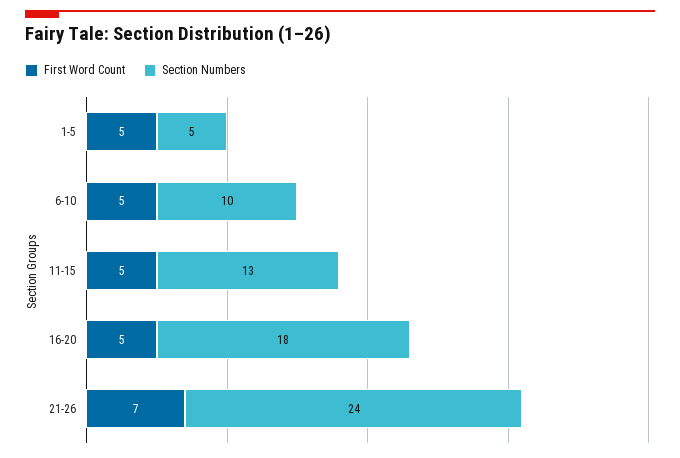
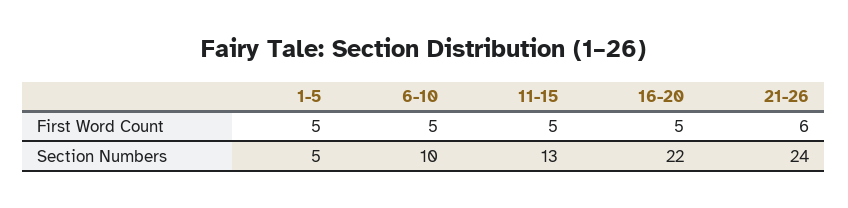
  {
    "First Word Count": {
      "1-5": 5,
      "6-10": 5,
      "11-15": 5,
      "16-20": 5,
-     "21-26": 7
+     "21-26": 6
    },
    "Section Numbers": {
      "1-5": 5,
      "6-10": 10,
      "11-15": 13,
-     "16-20": 18,
+     "16-20": 22,
      "21-26": 24
    }
  }

